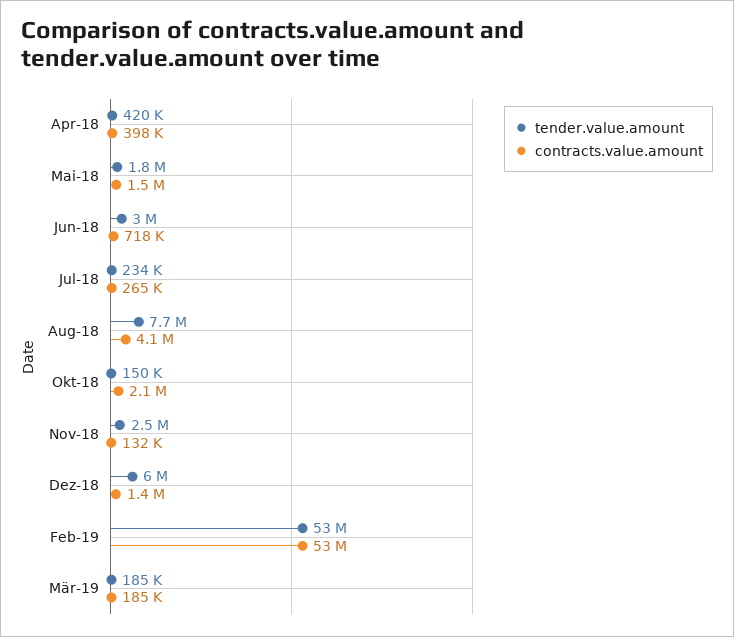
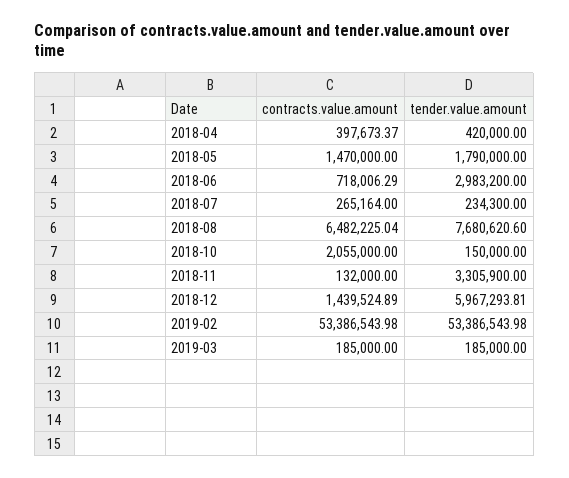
  {
    "tender.value.amount": {
      "Apr-18": 420000,
      "Mai-18": 1790000,
      "Jun-18": 2983200,
      "Jul-18": 234300,
      "Aug-18": 7680620.6,
      "Okt-18": 150000,
-     "Nov-18": 2500000,
+     "Nov-18": 3305900,
      "Dez-18": 5967293.81,
      "Feb-19": 53386543.98,
      "Mär-19": 185000
    },
    "contracts.value.amount": {
      "Apr-18": 397673.37,
      "Mai-18": 1470000,
      "Jun-18": 718006.29,
      "Jul-18": 265164,
-     "Aug-18": 4100000,
+     "Aug-18": 6482225.04,
      "Okt-18": 2055000,
      "Nov-18": 132000,
      "Dez-18": 1439524.89,
      "Feb-19": 53386543.98,
      "Mär-19": 185000
    }
  }

